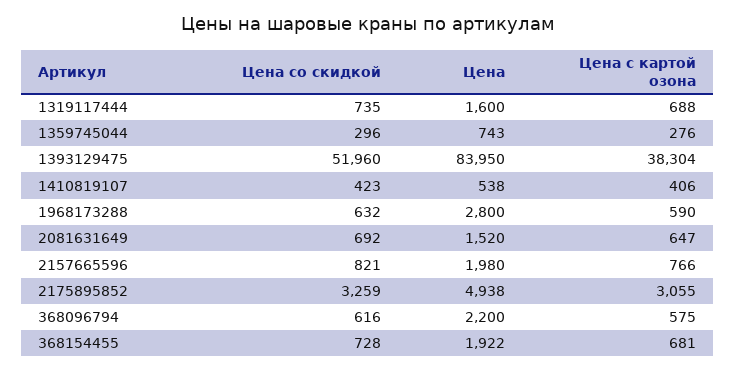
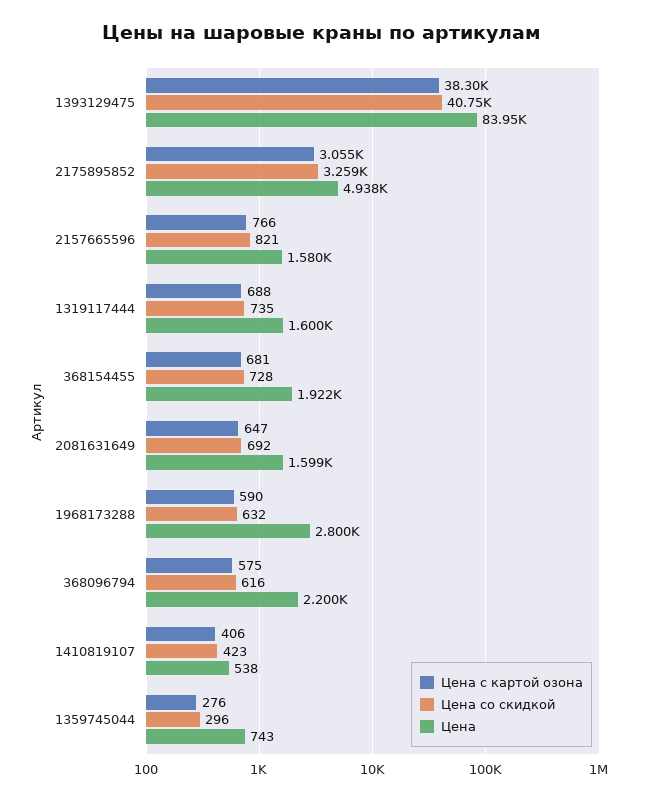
  {
    "Цена со скидкой": {
      "1319117444": 735,
      "1359745044": 296,
-     "1393129475": 51960,
+     "1393129475": 40750,
      "1410819107": 423,
      "1968173288": 632,
      "2081631649": 692,
      "2157665596": 821,
      "2175895852": 3259,
      "368096794": 616,
      "368154455": 728
    },
    "Цена": {
      "1319117444": 1600,
      "1359745044": 743,
      "1393129475": 83950,
      "1410819107": 538,
      "1968173288": 2800,
-     "2081631649": 1520,
+     "2081631649": 1599,
-     "2157665596": 1980,
+     "2157665596": 1580,
      "2175895852": 4938,
      "368096794": 2200,
      "368154455": 1922
    },
    "Цена с картой озона": {
      "1319117444": 688,
      "1359745044": 276,
      "1393129475": 38304,
      "1410819107": 406,
      "1968173288": 590,
      "2081631649": 647,
      "2157665596": 766,
      "2175895852": 3055,
      "368096794": 575,
      "368154455": 681
    }
  }

